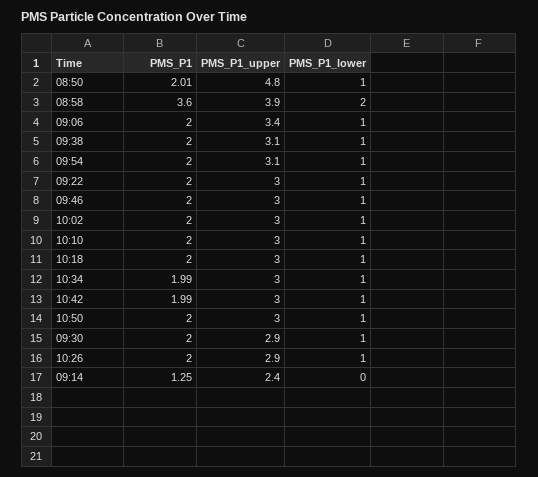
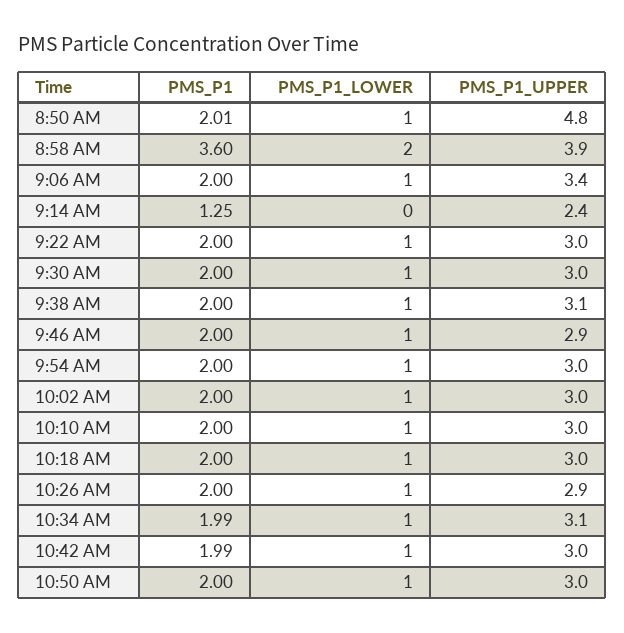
  {
    "PMS_P1": {
      "08:50": 2.01,
      "08:58": 3.6,
      "09:06": 2,
      "09:38": 2,
      "09:54": 2,
      "09:22": 2,
      "09:46": 2,
      "10:02": 2,
      "10:10": 2,
      "10:18": 2,
      "10:34": 1.99,
      "10:42": 1.99,
      "10:50": 2,
      "09:30": 2,
      "10:26": 2,
      "09:14": 1.25
    },
    "PMS_P1_upper": {
      "08:50": 4.8,
      "08:58": 3.9,
      "09:06": 3.4,
      "09:38": 3.1,
-     "09:54": 3.1,
+     "09:54": 3,
      "09:22": 3,
-     "09:46": 3,
+     "09:46": 2.9,
      "10:02": 3,
      "10:10": 3,
      "10:18": 3,
-     "10:34": 3,
+     "10:34": 3.1,
      "10:42": 3,
      "10:50": 3,
-     "09:30": 2.9,
+     "09:30": 3,
      "10:26": 2.9,
      "09:14": 2.4
    },
    "PMS_P1_lower": {
      "08:50": 1,
      "08:58": 2,
      "09:06": 1,
      "09:38": 1,
      "09:54": 1,
      "09:22": 1,
      "09:46": 1,
      "10:02": 1,
      "10:10": 1,
      "10:18": 1,
      "10:34": 1,
      "10:42": 1,
      "10:50": 1,
      "09:30": 1,
      "10:26": 1,
      "09:14": 0
    }
  }

